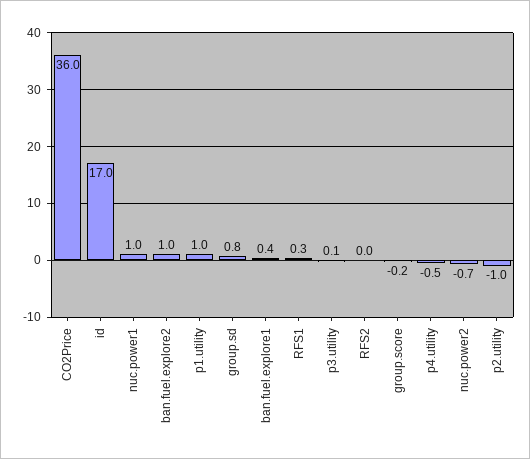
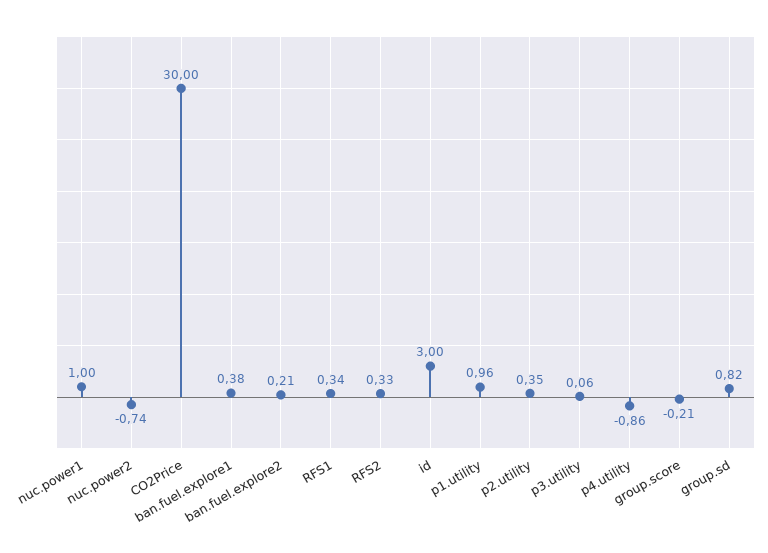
  {
-   "CO2Price": 36,
+   "CO2Price": 30,
-   "id": 17,
+   "id": 3,
    "nuc.power1": 1,
-   "ban.fuel.explore2": 1,
+   "ban.fuel.explore2": 0.21,
    "p1.utility": 0.96,
    "group.sd": 0.82,
    "ban.fuel.explore1": 0.38,
    "RFS1": 0.34,
    "p3.utility": 0.06,
-   "RFS2": 0,
+   "RFS2": 0.33,
    "group.score": -0.21,
-   "p4.utility": -0.5,
+   "p4.utility": -0.86,
    "nuc.power2": -0.74,
-   "p2.utility": -1
+   "p2.utility": 0.35
  }

